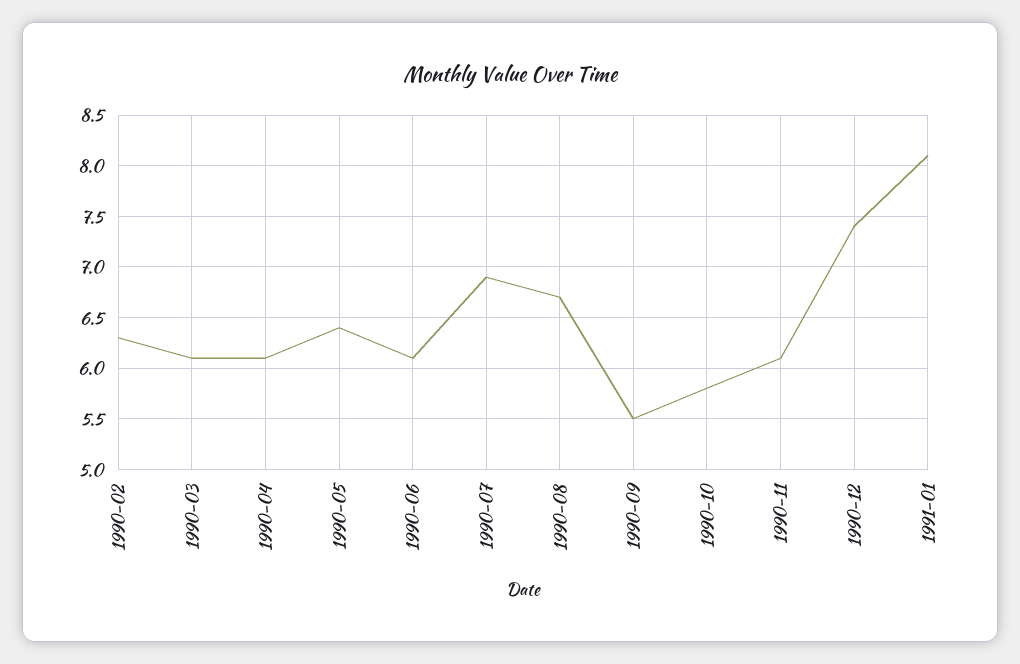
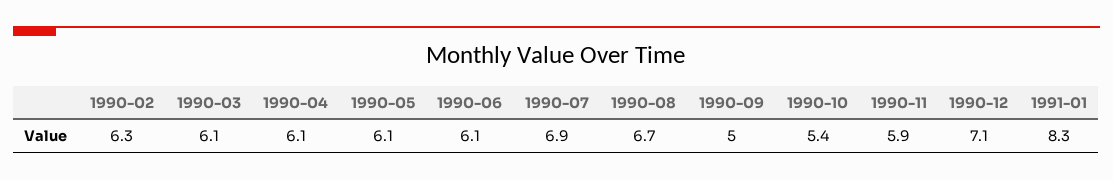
  {
    "1990-02": 6.3,
    "1990-03": 6.1,
    "1990-04": 6.1,
-   "1990-05": 6.4,
+   "1990-05": 6.1,
    "1990-06": 6.1,
    "1990-07": 6.9,
    "1990-08": 6.7,
-   "1990-09": 5.5,
+   "1990-09": 5,
-   "1990-10": 5.8,
+   "1990-10": 5.4,
-   "1990-11": 6.1,
+   "1990-11": 5.9,
-   "1990-12": 7.4,
+   "1990-12": 7.1,
-   "1991-01": 8.1
+   "1991-01": 8.3
  }

